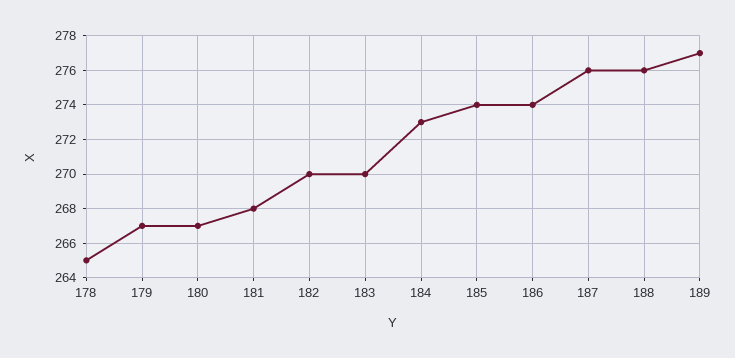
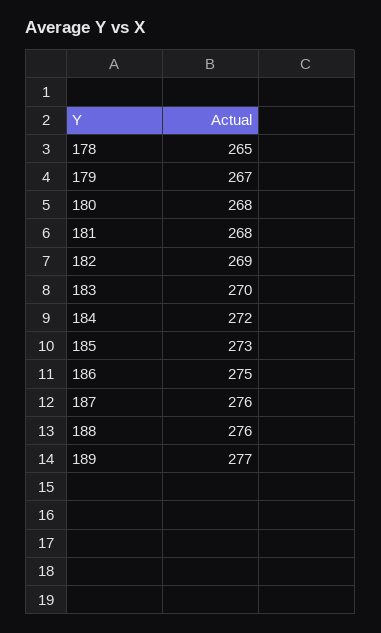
  {
    "178": 265,
    "179": 267,
-   "180": 267,
+   "180": 268,
    "181": 268,
-   "182": 270,
+   "182": 269,
    "183": 270,
-   "184": 273,
+   "184": 272,
-   "185": 274,
+   "185": 273,
-   "186": 274,
+   "186": 275,
    "187": 276,
    "188": 276,
    "189": 277
  }

